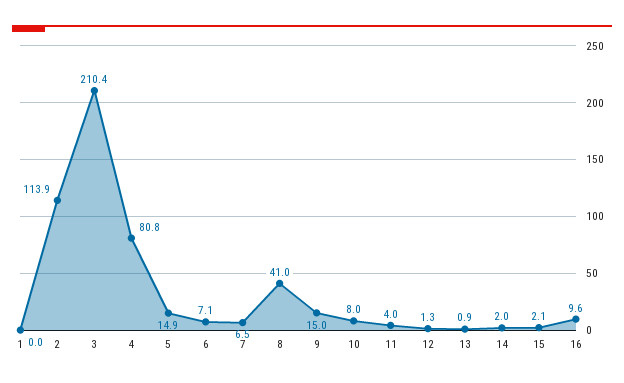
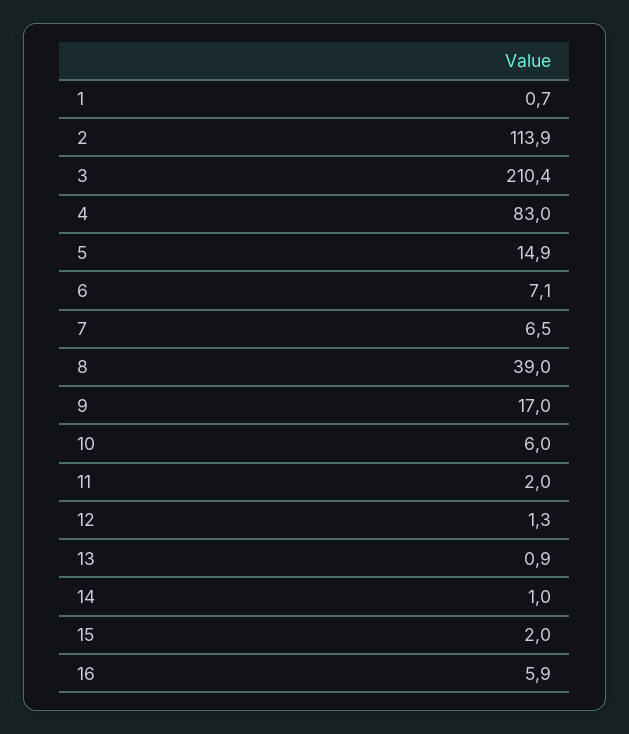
  {
-   "1": 0,
+   "1": 0.7,
    "2": 113.9,
    "3": 210.4,
-   "4": 80.8,
+   "4": 83,
    "5": 14.9,
    "6": 7.1,
    "7": 6.5,
-   "8": 41,
+   "8": 39,
-   "9": 15,
+   "9": 17,
-   "10": 8,
+   "10": 6,
-   "11": 4,
+   "11": 2,
    "12": 1.3,
    "13": 0.9,
-   "14": 2,
+   "14": 1,
-   "15": 2.1,
+   "15": 2,
-   "16": 9.6
+   "16": 5.9
  }

